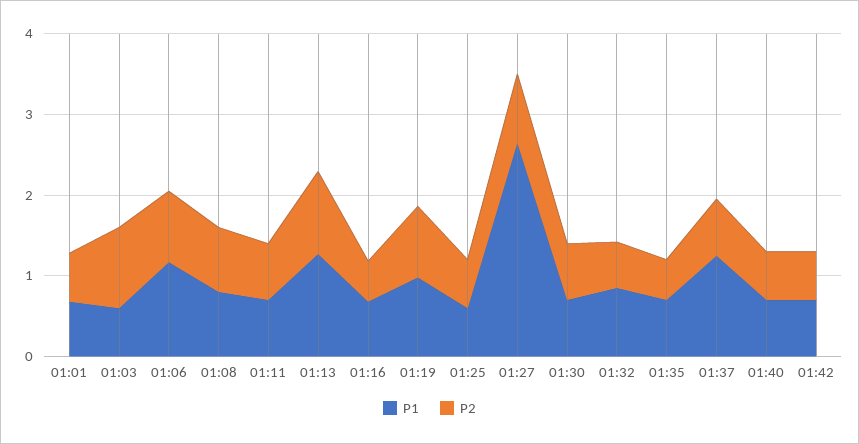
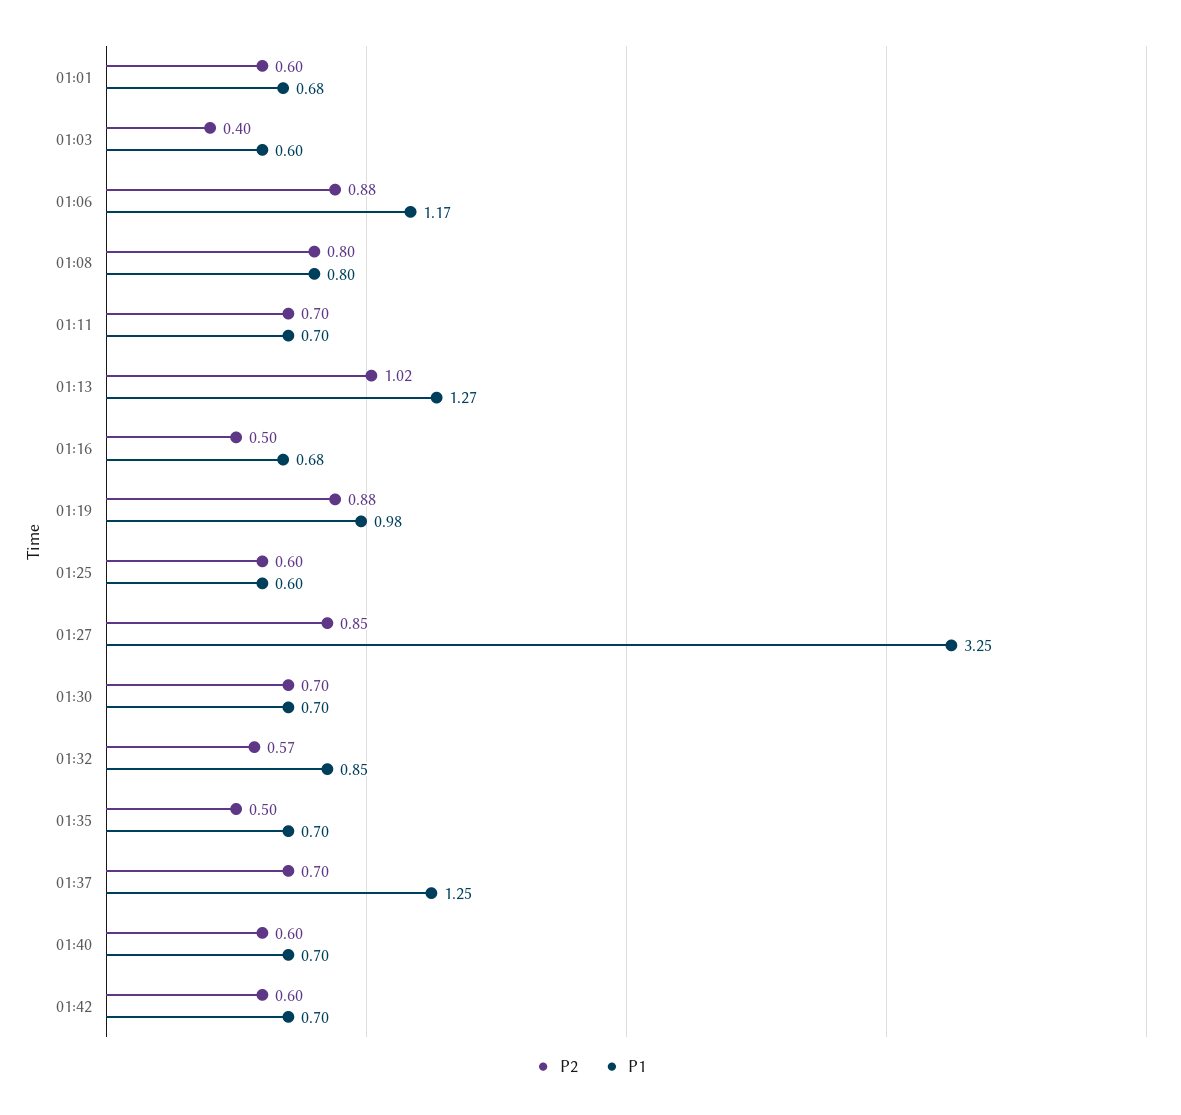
  {
    "P1": {
      "01:01": 0.68,
      "01:03": 0.6,
      "01:06": 1.17,
      "01:08": 0.8,
      "01:11": 0.7,
      "01:13": 1.27,
      "01:16": 0.68,
      "01:19": 0.98,
      "01:25": 0.6,
-     "01:27": 2.6,
+     "01:27": 3.25,
      "01:30": 0.7,
      "01:32": 0.85,
      "01:35": 0.7,
      "01:37": 1.25,
      "01:40": 0.7,
      "01:42": 0.7
    },
    "P2": {
      "01:01": 0.6,
-     "01:03": 1,
+     "01:03": 0.4,
      "01:06": 0.88,
      "01:08": 0.8,
      "01:11": 0.7,
      "01:13": 1.02,
      "01:16": 0.5,
      "01:19": 0.88,
      "01:25": 0.6,
      "01:27": 0.85,
      "01:30": 0.7,
      "01:32": 0.57,
      "01:35": 0.5,
      "01:37": 0.7,
      "01:40": 0.6,
      "01:42": 0.6
    }
  }

